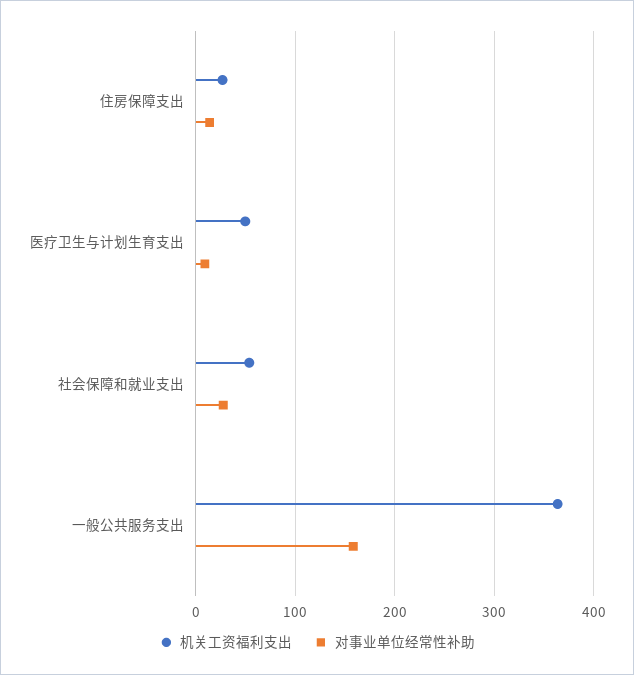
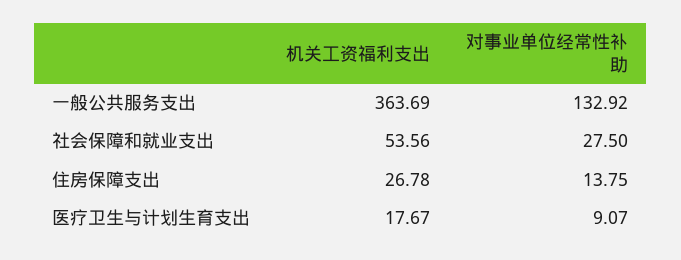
  {
    "机关工资福利支出": {
      "住房保障支出": 26.78,
-     "医疗卫生与计划生育支出": 50,
+     "医疗卫生与计划生育支出": 17.67,
      "社会保障和就业支出": 53.56,
      "一般公共服务支出": 363.69
    },
    "对事业单位经常性补助": {
      "住房保障支出": 13.75,
      "医疗卫生与计划生育支出": 9.07,
      "社会保障和就业支出": 27.5,
-     "一般公共服务支出": 160
+     "一般公共服务支出": 132.92
    }
  }

